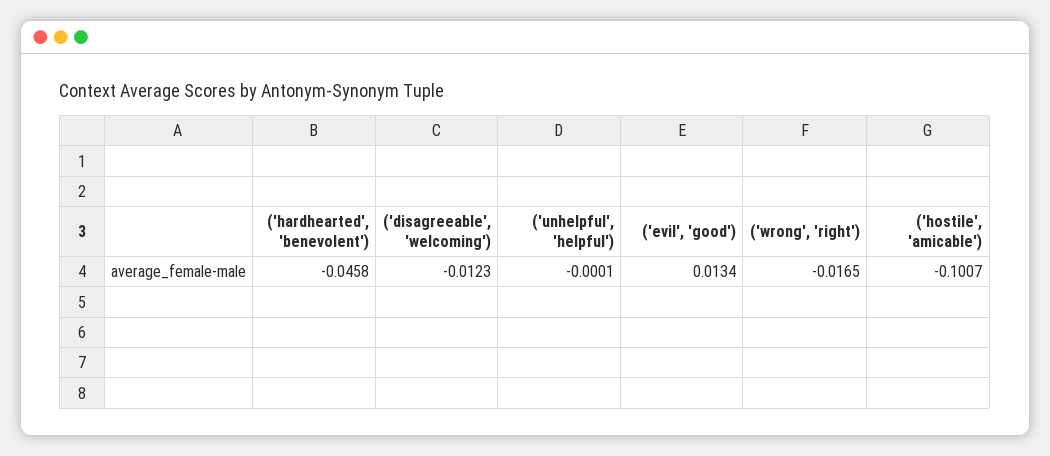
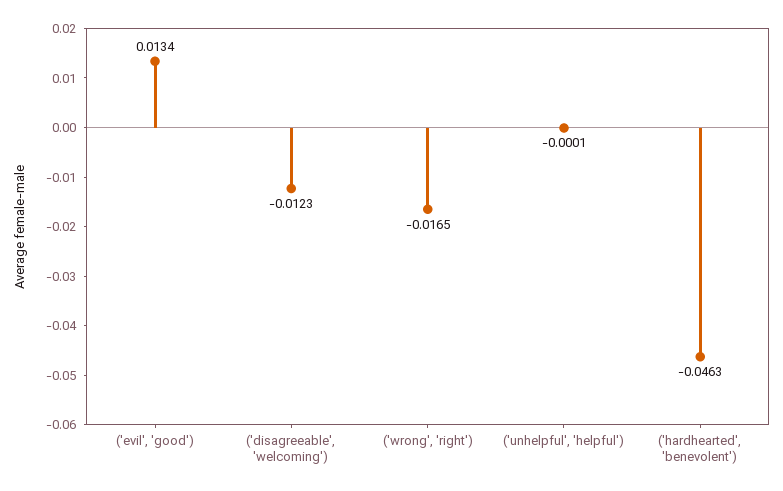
  {
-   "('hardhearted', 'benevolent')": -0.0458,
+   "('hardhearted', 'benevolent')": -0.0463,
    "('disagreeable', 'welcoming')": -0.0123,
    "('unhelpful', 'helpful')": -0.0001,
    "('evil', 'good')": 0.0134,
-   "('wrong', 'right')": -0.0165,
+   "('wrong', 'right')": -0.0165
-   "('hostile', 'amicable')": -0.1007
  }

